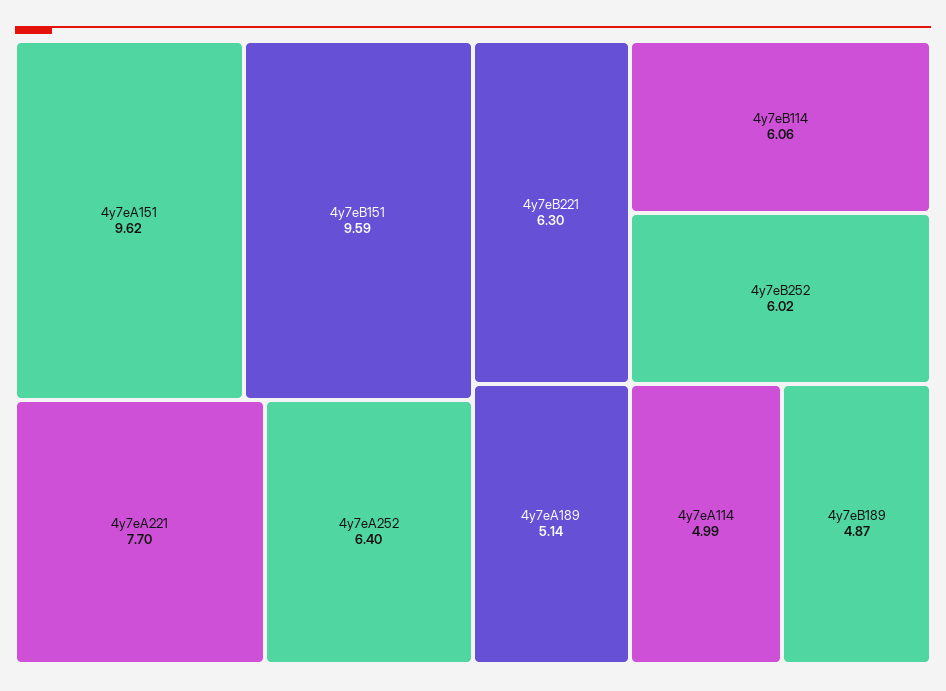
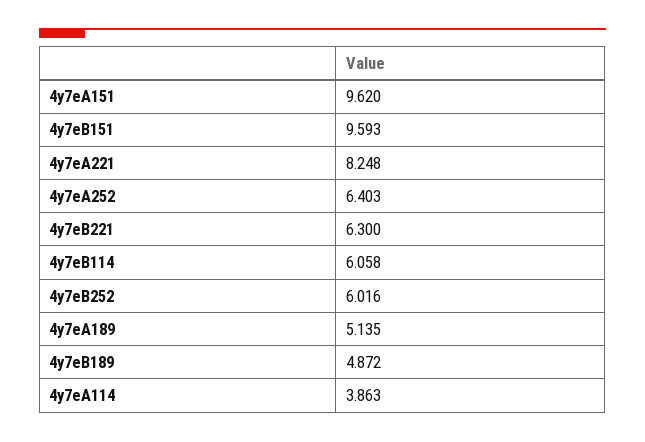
  {
    "4y7eA151": 9.62,
    "4y7eB151": 9.593,
-   "4y7eA221": 7.7,
+   "4y7eA221": 8.248,
    "4y7eA252": 6.403,
    "4y7eB221": 6.3,
    "4y7eB114": 6.058,
    "4y7eB252": 6.016,
    "4y7eA189": 5.135,
-   "4y7eA114": 4.99,
+   "4y7eA114": 3.863,
    "4y7eB189": 4.872
  }

